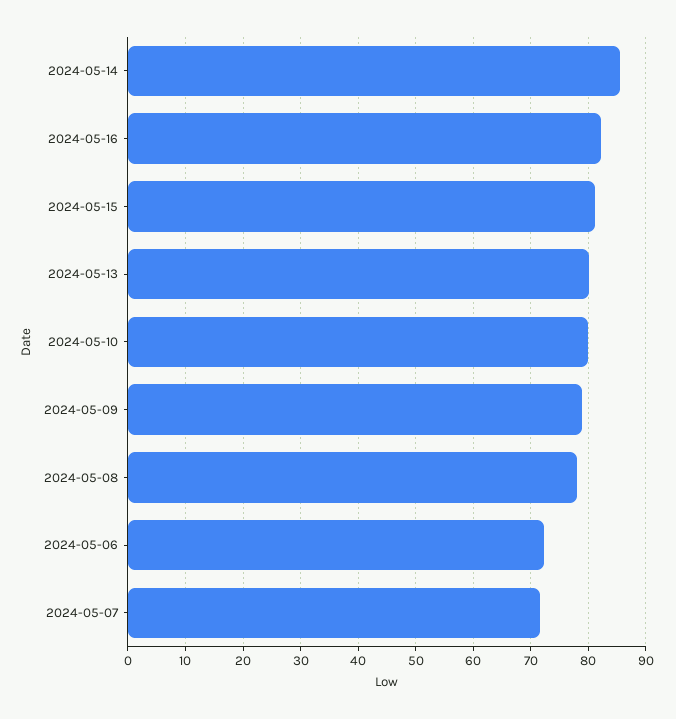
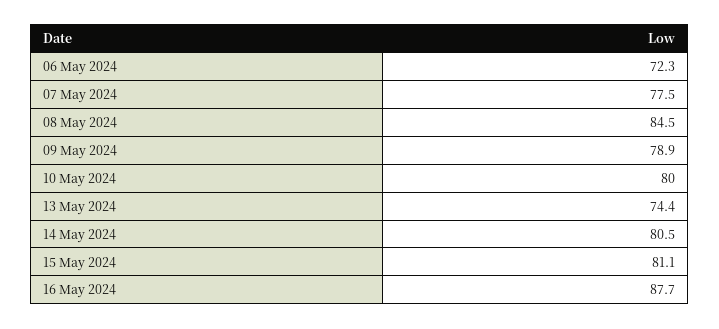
  {
-   "2024-05-14": 86,
+   "2024-05-14": 80.5,
-   "2024-05-16": 82,
+   "2024-05-16": 87.7,
    "2024-05-15": 81.1,
-   "2024-05-13": 80,
+   "2024-05-13": 74.4,
    "2024-05-10": 80,
    "2024-05-09": 78.9,
-   "2024-05-08": 78,
+   "2024-05-08": 84.5,
    "2024-05-06": 72.3,
-   "2024-05-07": 72
+   "2024-05-07": 77.5
  }

